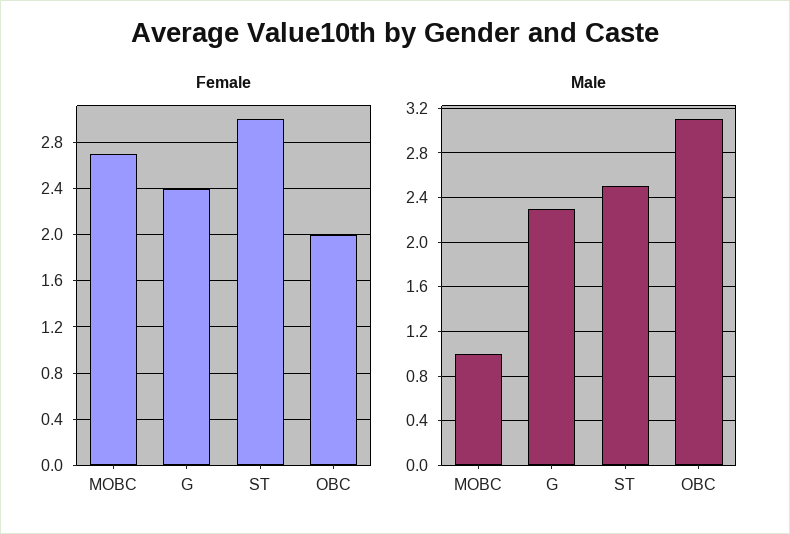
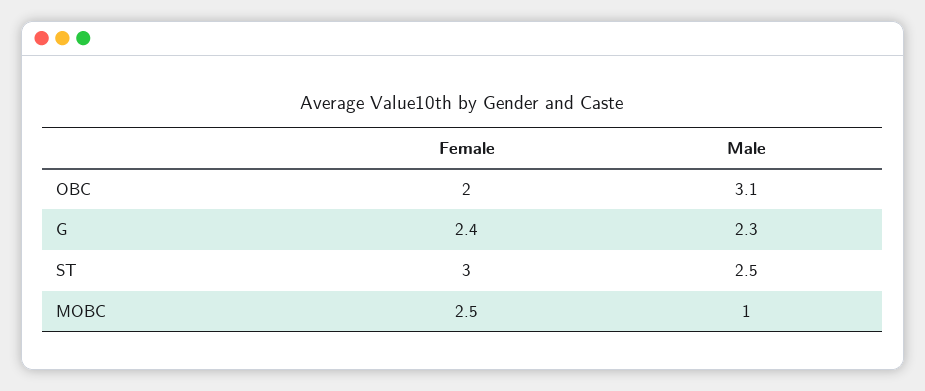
  {
    "Female": {
-     "MOBC": 2.7,
+     "MOBC": 2.5,
      "G": 2.4,
      "ST": 3,
      "OBC": 2
    },
    "Male": {
      "MOBC": 1,
      "G": 2.3,
      "ST": 2.5,
      "OBC": 3.1
    }
  }

